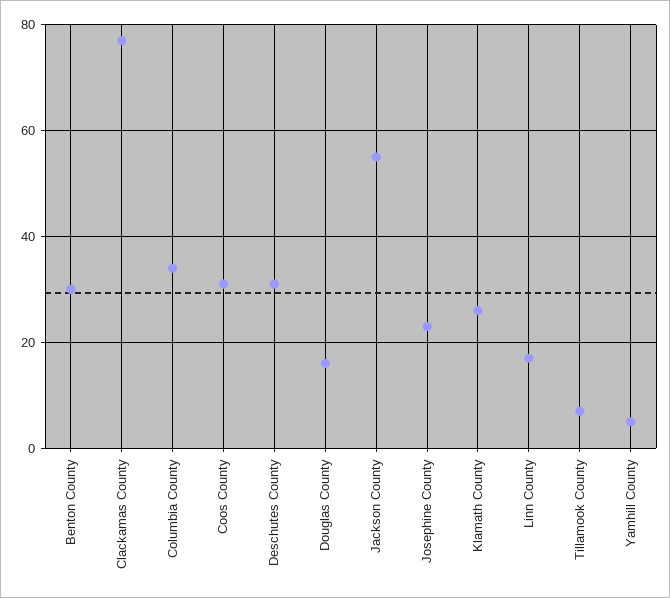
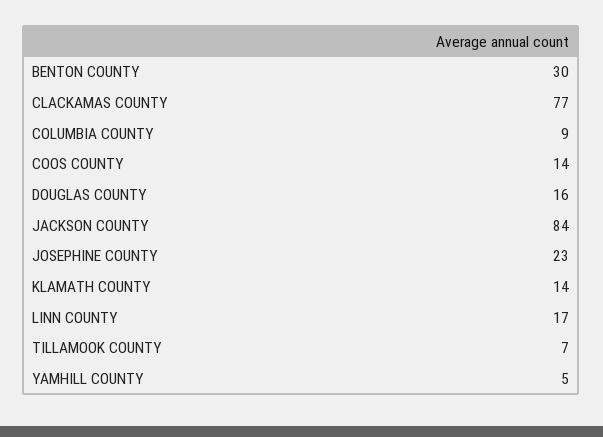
  {
    "Benton County": 30,
    "Clackamas County": 77,
-   "Columbia County": 35,
+   "Columbia County": 9,
-   "Coos County": 30,
+   "Coos County": 14,
-   "Deschutes County": 30,
    "Douglas County": 16,
-   "Jackson County": 55,
+   "Jackson County": 84,
    "Josephine County": 23,
-   "Klamath County": 25,
+   "Klamath County": 14,
    "Linn County": 17,
    "Tillamook County": 7,
    "Yamhill County": 5
  }

